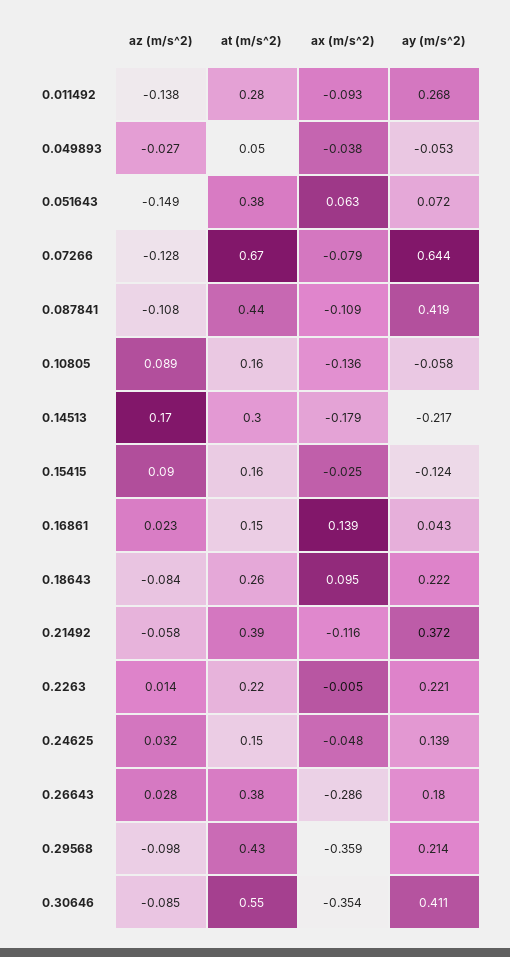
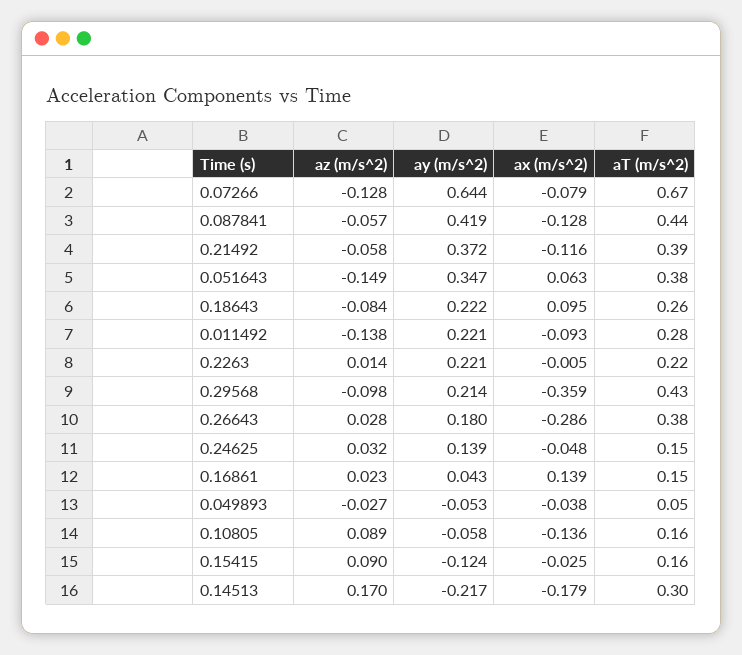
  {
    "az (m/s^2)": {
      "0.011492": -0.138,
      "0.049893": -0.027,
      "0.051643": -0.149,
      "0.07266": -0.128,
-     "0.087841": -0.108,
+     "0.087841": -0.057,
      "0.10805": 0.089,
      "0.14513": 0.17,
      "0.15415": 0.09,
      "0.16861": 0.023,
      "0.18643": -0.084,
      "0.21492": -0.058,
      "0.2263": 0.014,
      "0.24625": 0.032,
      "0.26643": 0.028,
-     "0.29568": -0.098,
+     "0.29568": -0.098
-     "0.30646": -0.085
    },
    "at (m/s^2)": {
      "0.011492": 0.28,
      "0.049893": 0.05,
      "0.051643": 0.38,
      "0.07266": 0.67,
      "0.087841": 0.44,
      "0.10805": 0.16,
      "0.14513": 0.3,
      "0.15415": 0.16,
      "0.16861": 0.15,
      "0.18643": 0.26,
      "0.21492": 0.39,
      "0.2263": 0.22,
      "0.24625": 0.15,
      "0.26643": 0.38,
-     "0.29568": 0.43,
+     "0.29568": 0.43
-     "0.30646": 0.55
    },
    "ax (m/s^2)": {
      "0.011492": -0.093,
      "0.049893": -0.038,
      "0.051643": 0.063,
      "0.07266": -0.079,
-     "0.087841": -0.109,
+     "0.087841": -0.128,
      "0.10805": -0.136,
      "0.14513": -0.179,
      "0.15415": -0.025,
      "0.16861": 0.139,
      "0.18643": 0.095,
      "0.21492": -0.116,
      "0.2263": -0.005,
      "0.24625": -0.048,
      "0.26643": -0.286,
-     "0.29568": -0.359,
+     "0.29568": -0.359
-     "0.30646": -0.354
    },
    "ay (m/s^2)": {
-     "0.011492": 0.268,
+     "0.011492": 0.221,
      "0.049893": -0.053,
-     "0.051643": 0.072,
+     "0.051643": 0.347,
      "0.07266": 0.644,
      "0.087841": 0.419,
      "0.10805": -0.058,
      "0.14513": -0.217,
      "0.15415": -0.124,
      "0.16861": 0.043,
      "0.18643": 0.222,
      "0.21492": 0.372,
      "0.2263": 0.221,
      "0.24625": 0.139,
      "0.26643": 0.18,
-     "0.29568": 0.214,
+     "0.29568": 0.214
-     "0.30646": 0.411
    }
  }

